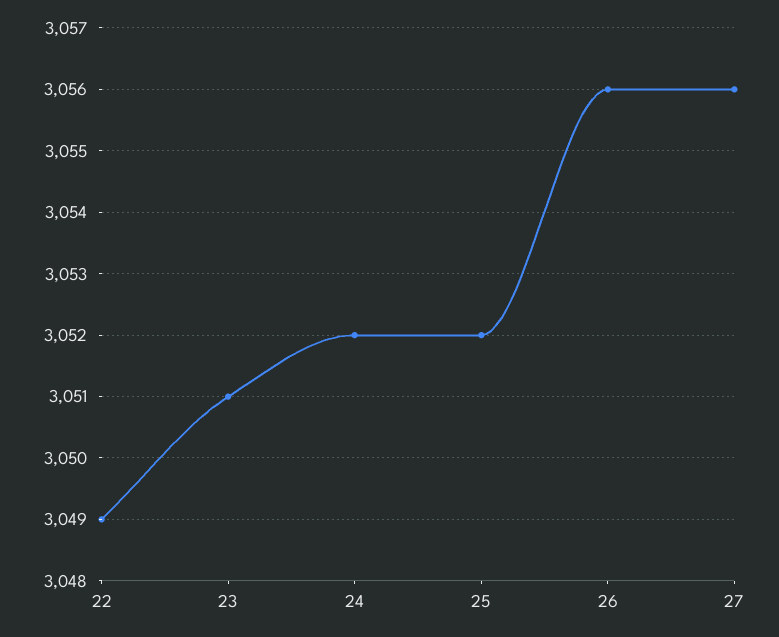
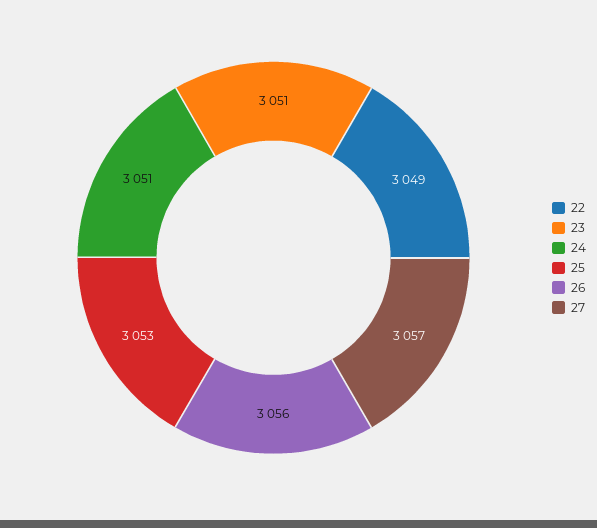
  {
    "22": 3049,
    "23": 3051,
-   "24": 3052,
+   "24": 3051,
-   "25": 3052,
+   "25": 3053,
    "26": 3056,
-   "27": 3056
+   "27": 3057
  }

